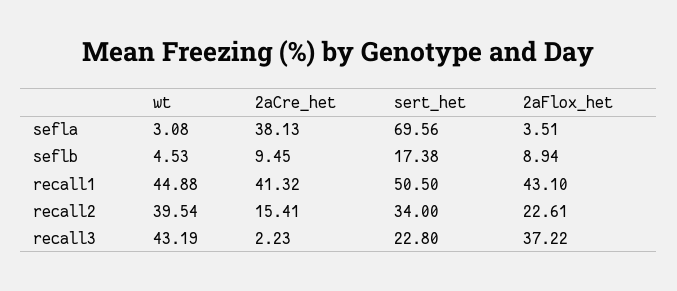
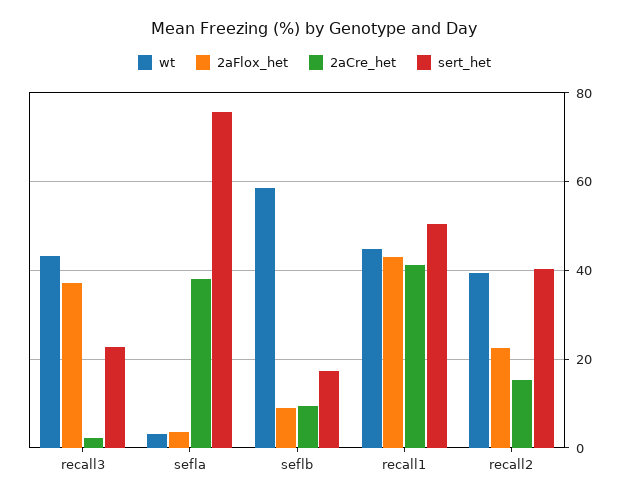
  {
    "wt": {
      "sefla": 3.08,
-     "seflb": 4.53,
+     "seflb": 58,
      "recall1": 44.88,
      "recall2": 39.54,
      "recall3": 43.19
    },
    "2aCre_het": {
      "sefla": 38.13,
      "seflb": 9.45,
      "recall1": 41.32,
      "recall2": 15.41,
      "recall3": 2.23
    },
    "sert_het": {
-     "sefla": 69.56,
+     "sefla": 76,
      "seflb": 17.38,
      "recall1": 50.5,
-     "recall2": 34,
+     "recall2": 40,
      "recall3": 22.8
    },
    "2aFlox_het": {
      "sefla": 3.51,
      "seflb": 8.94,
      "recall1": 43.1,
      "recall2": 22.61,
      "recall3": 37.22
    }
  }

